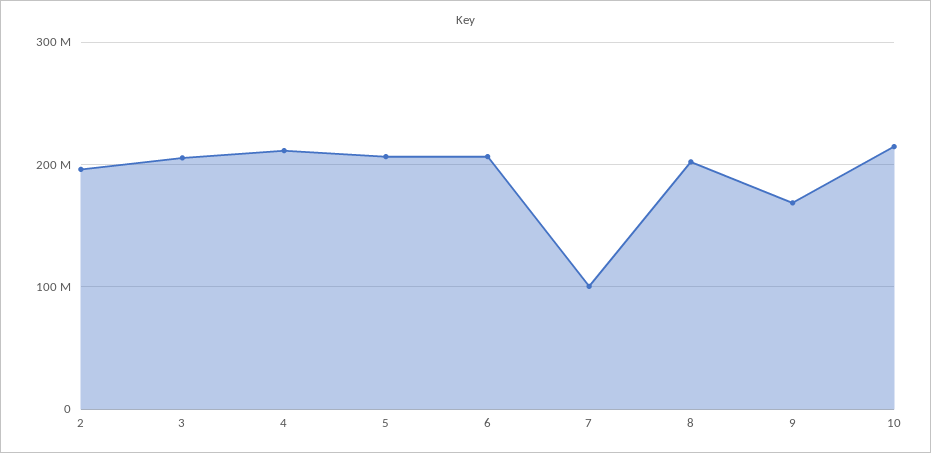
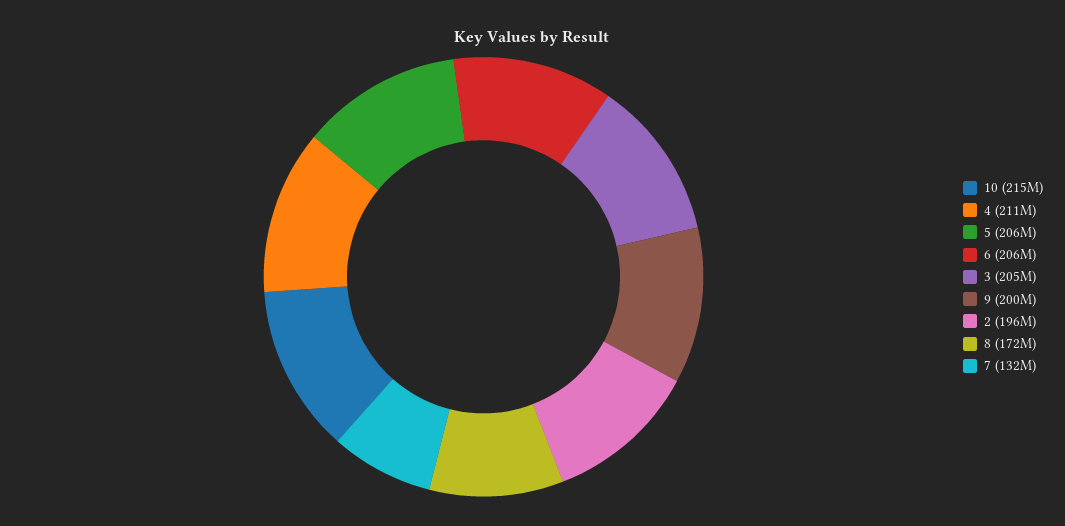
  {
    "2": 196000000,
    "3": 205000000,
    "4": 211000000,
    "5": 206000000,
    "6": 206000000,
-   "7": 100000000,
+   "7": 132000000,
-   "8": 200000000,
+   "8": 172000000,
-   "9": 170000000,
+   "9": 200000000,
    "10": 215000000
  }

